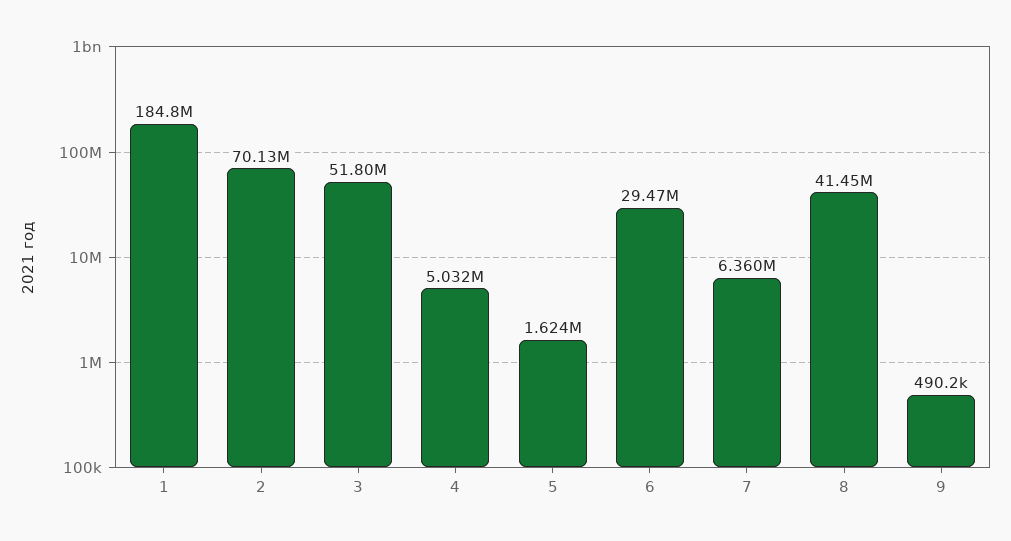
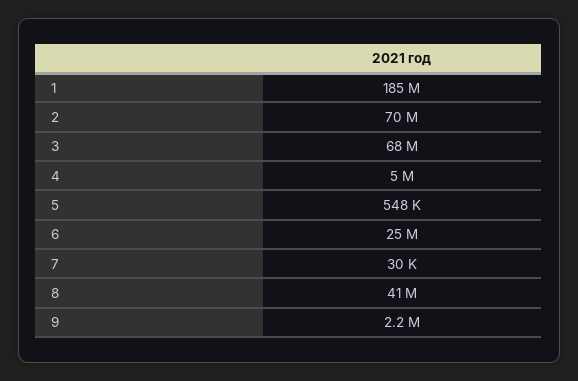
  {
    "1": 184800000,
    "2": 70130000,
-   "3": 51800000,
+   "3": 68000000,
    "4": 5032000,
-   "5": 1624000,
+   "5": 548000,
-   "6": 29470000,
+   "6": 25000000,
-   "7": 6360000,
+   "7": 30000,
    "8": 41450000,
-   "9": 490200
+   "9": 2200000
  }

